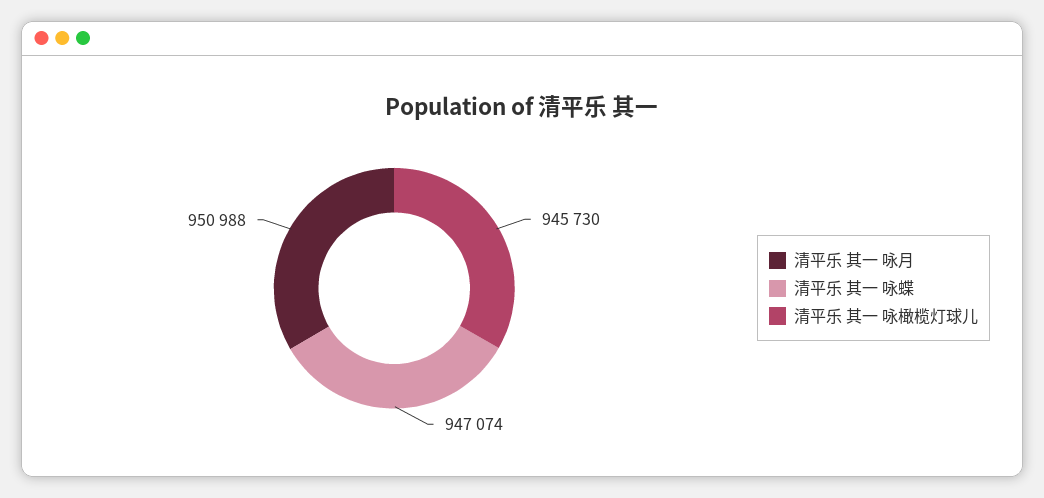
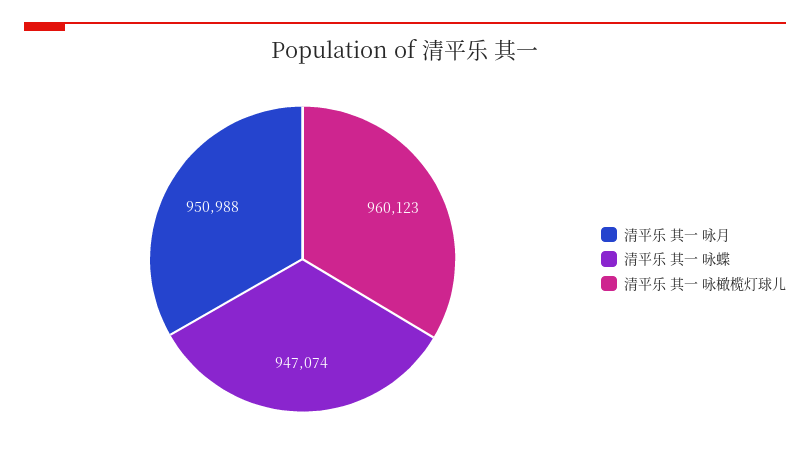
  {
    "清平乐 其一 咏月": 950988,
    "清平乐 其一 咏蝶": 947074,
-   "清平乐 其一 咏橄榄灯球儿": 945730
+   "清平乐 其一 咏橄榄灯球儿": 960123
  }

